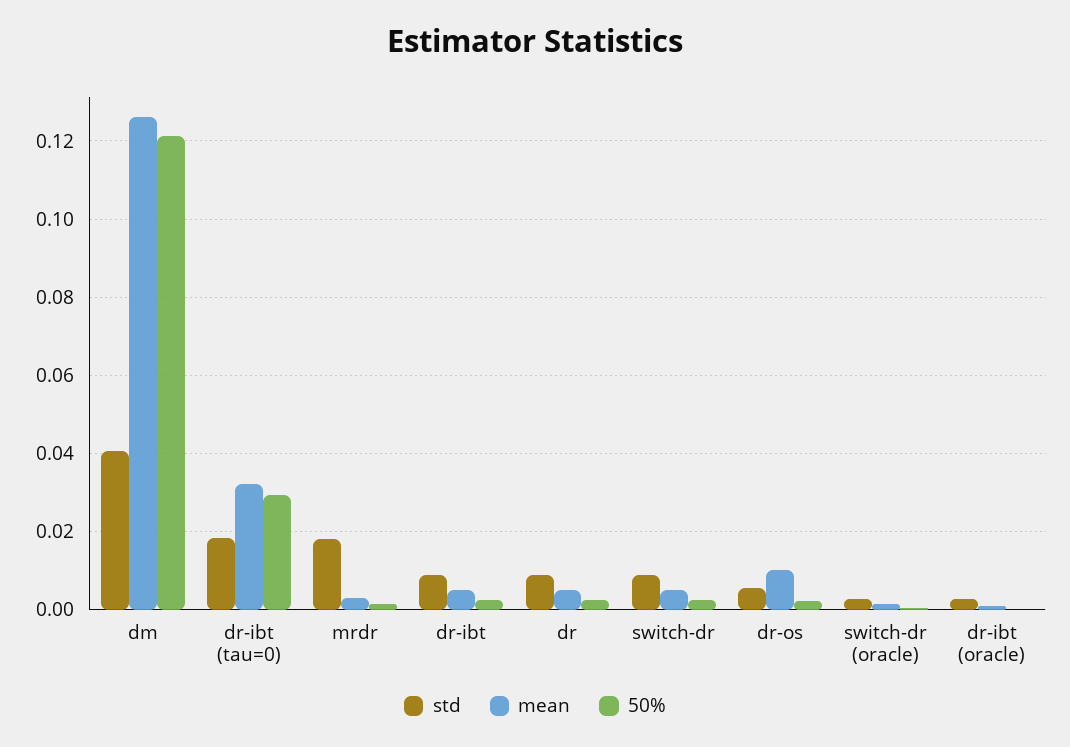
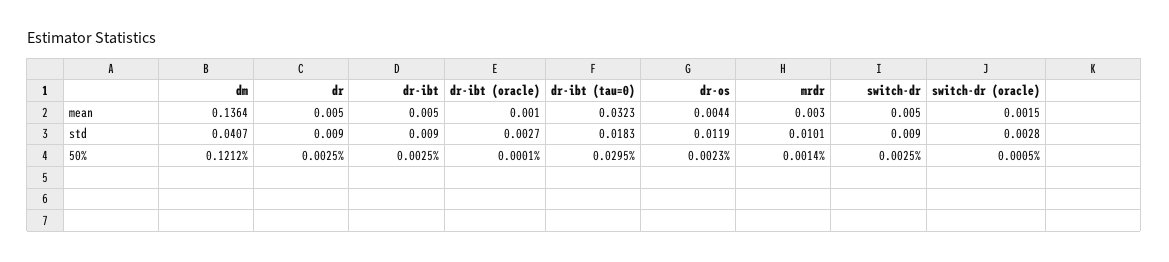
  {
    "std": {
      "dm": 0.0407,
      "dr-ibt (tau=0)": 0.0183,
-     "mrdr": 0.018,
+     "mrdr": 0.0101,
      "dr-ibt": 0.009,
      "dr": 0.009,
      "switch-dr": 0.009,
-     "dr-os": 0.006,
+     "dr-os": 0.0119,
      "switch-dr (oracle)": 0.0028,
      "dr-ibt (oracle)": 0.0027
    },
    "mean": {
-     "dm": 0.126,
+     "dm": 0.1364,
      "dr-ibt (tau=0)": 0.0323,
      "mrdr": 0.003,
      "dr-ibt": 0.005,
      "dr": 0.005,
      "switch-dr": 0.005,
-     "dr-os": 0.01,
+     "dr-os": 0.0044,
      "switch-dr (oracle)": 0.0015,
      "dr-ibt (oracle)": 0.001
    },
    "50%": {
      "dm": 0.1212,
      "dr-ibt (tau=0)": 0.0295,
      "mrdr": 0.0014,
      "dr-ibt": 0.0025,
      "dr": 0.0025,
      "switch-dr": 0.0025,
      "dr-os": 0.0023,
      "switch-dr (oracle)": 0.0005,
      "dr-ibt (oracle)": 0.0001
    }
  }

